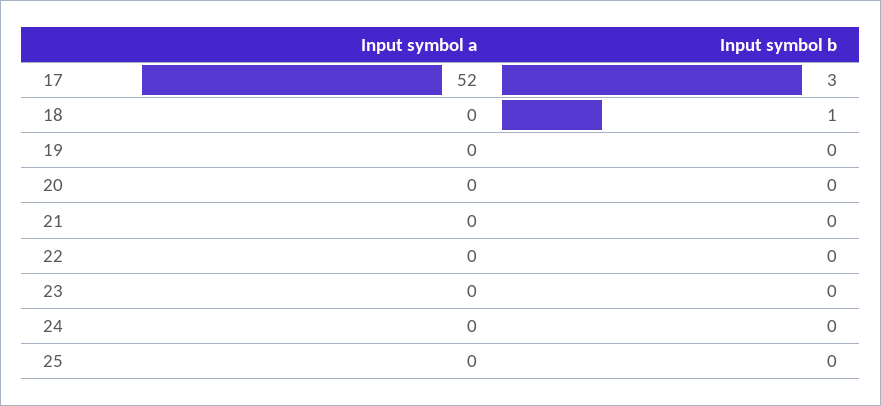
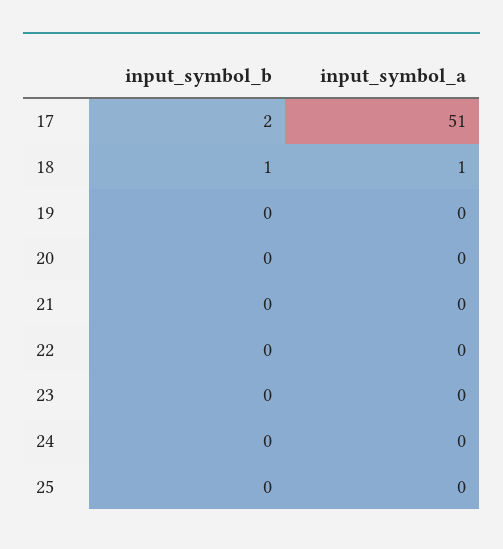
  {
    "Input symbol a": {
-     "17": 52,
+     "17": 51,
-     "18": 0,
+     "18": 1,
      "19": 0,
      "20": 0,
      "21": 0,
      "22": 0,
      "23": 0,
      "24": 0,
      "25": 0
    },
    "Input symbol b": {
-     "17": 3,
+     "17": 2,
      "18": 1,
      "19": 0,
      "20": 0,
      "21": 0,
      "22": 0,
      "23": 0,
      "24": 0,
      "25": 0
    }
  }

